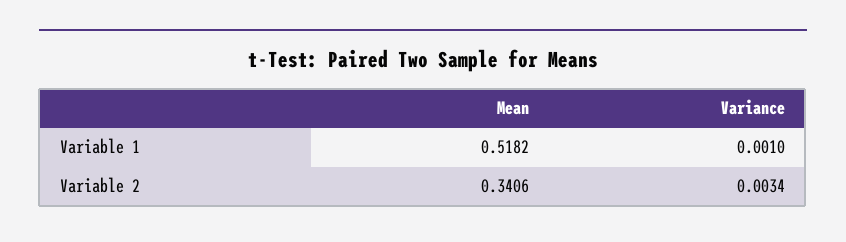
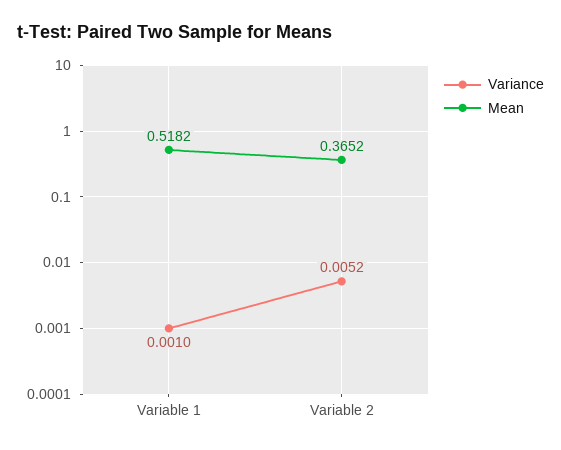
  {
    "Mean": {
      "Variable 1": 0.5182,
-     "Variable 2": 0.3406
+     "Variable 2": 0.3652
    },
    "Variance": {
      "Variable 1": 0.001,
-     "Variable 2": 0.0034
+     "Variable 2": 0.0052
    }
  }

